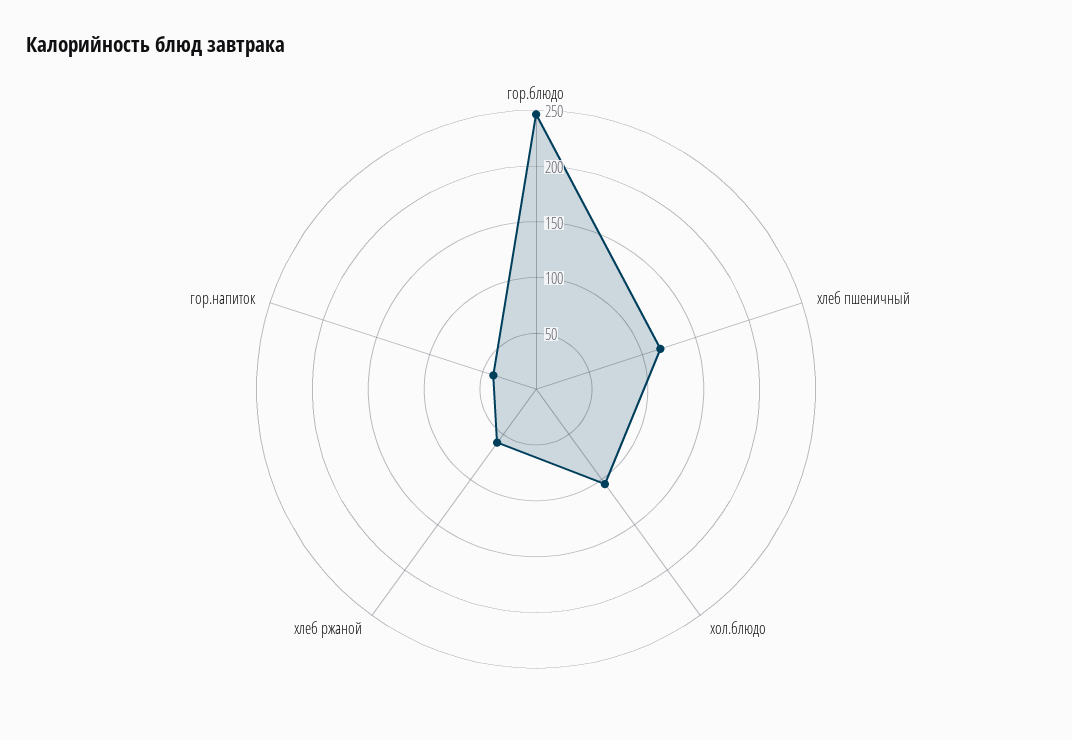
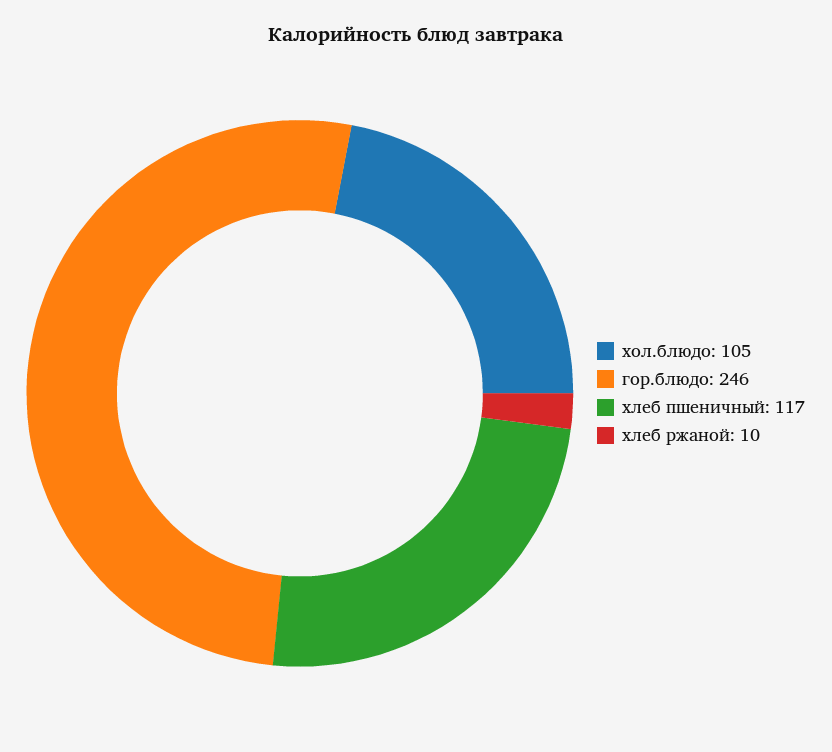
  {
    "гор.блюдо": 246,
    "хлеб пшеничный": 117,
    "хол.блюдо": 105,
-   "хлеб ржаной": 60,
+   "хлеб ржаной": 10
-   "гор.напиток": 40
  }

